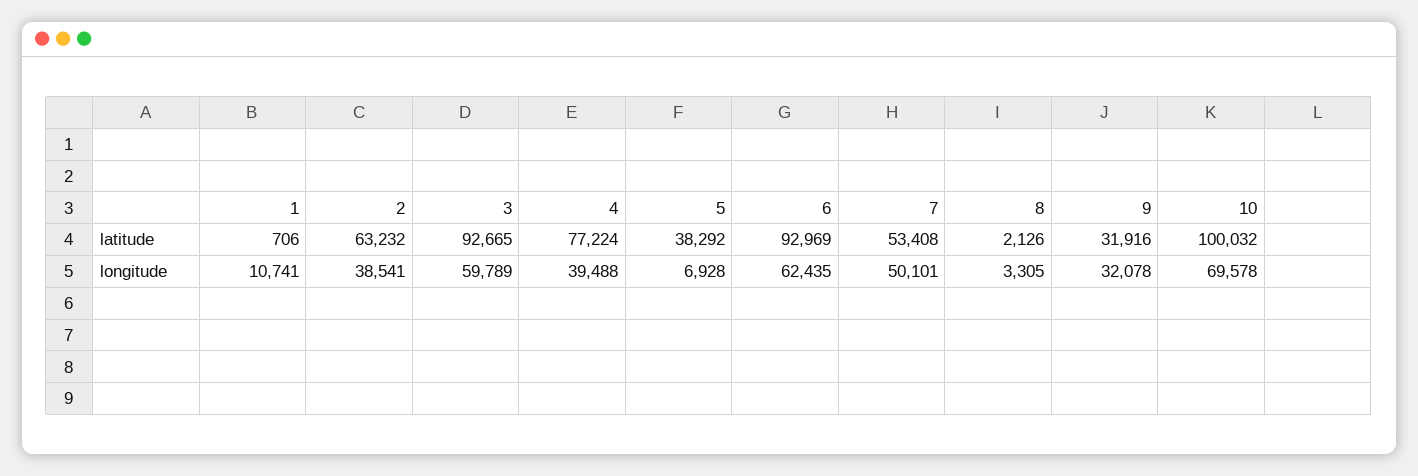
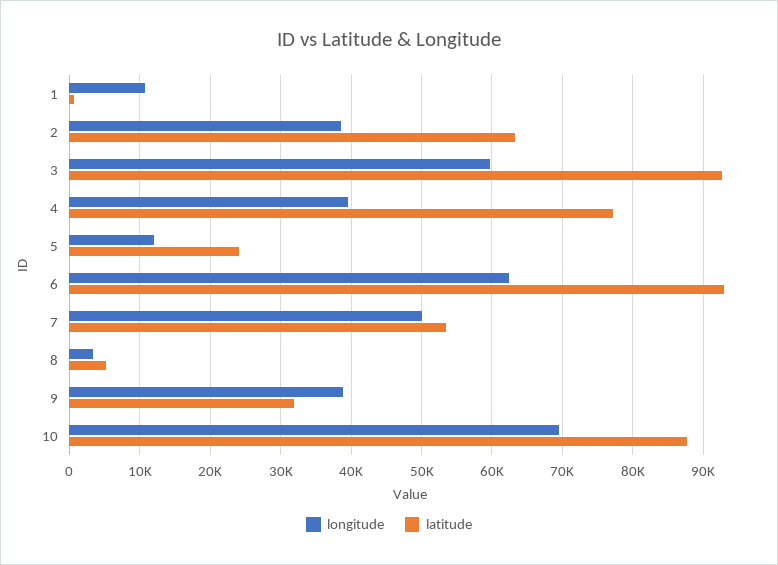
  {
    "latitude": {
      "1": 706,
      "2": 63232,
      "3": 92665,
      "4": 77224,
-     "5": 38292,
+     "5": 24000,
      "6": 92969,
      "7": 53408,
-     "8": 2126,
+     "8": 5000,
      "9": 31916,
-     "10": 100032
+     "10": 88000
    },
    "longitude": {
      "1": 10741,
      "2": 38541,
      "3": 59789,
      "4": 39488,
-     "5": 6928,
+     "5": 12000,
      "6": 62435,
      "7": 50101,
      "8": 3305,
-     "9": 32078,
+     "9": 39000,
      "10": 69578
    }
  }

